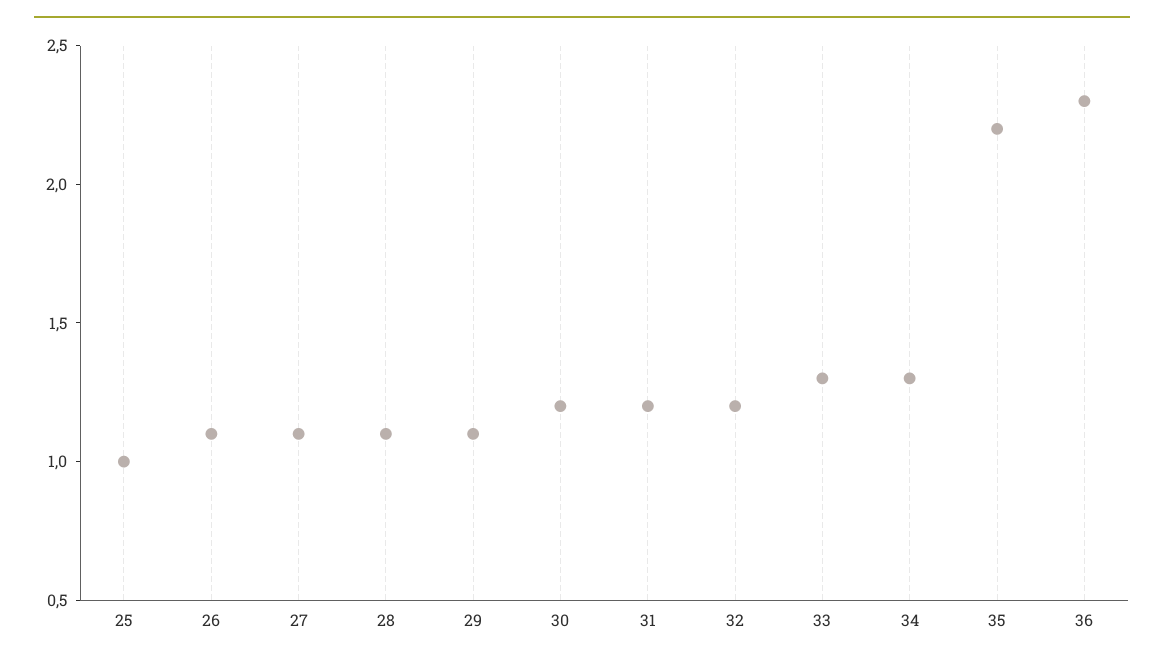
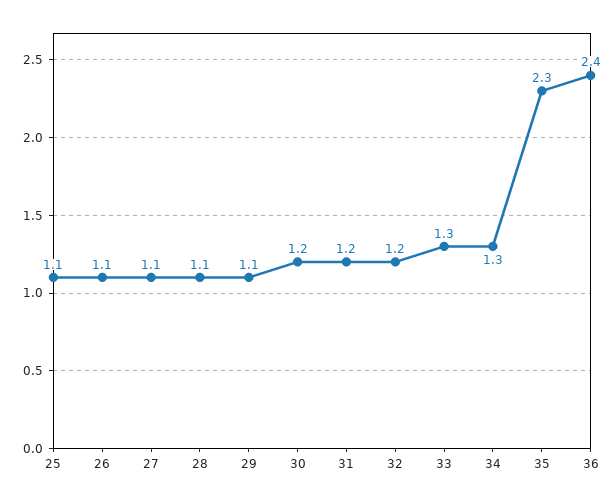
  {
-   "25": 1,
+   "25": 1.1,
    "26": 1.1,
    "27": 1.1,
    "28": 1.1,
    "29": 1.1,
    "30": 1.2,
    "31": 1.2,
    "32": 1.2,
    "33": 1.3,
    "34": 1.3,
-   "35": 2.2,
+   "35": 2.3,
-   "36": 2.3
+   "36": 2.4
  }

